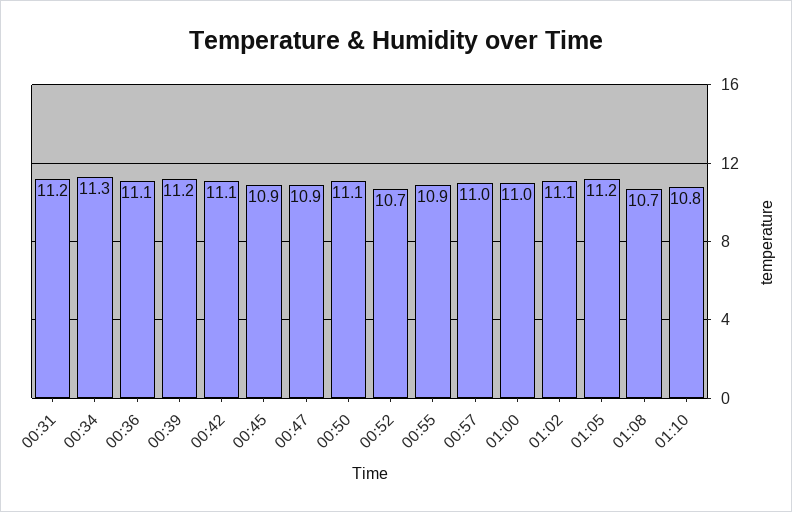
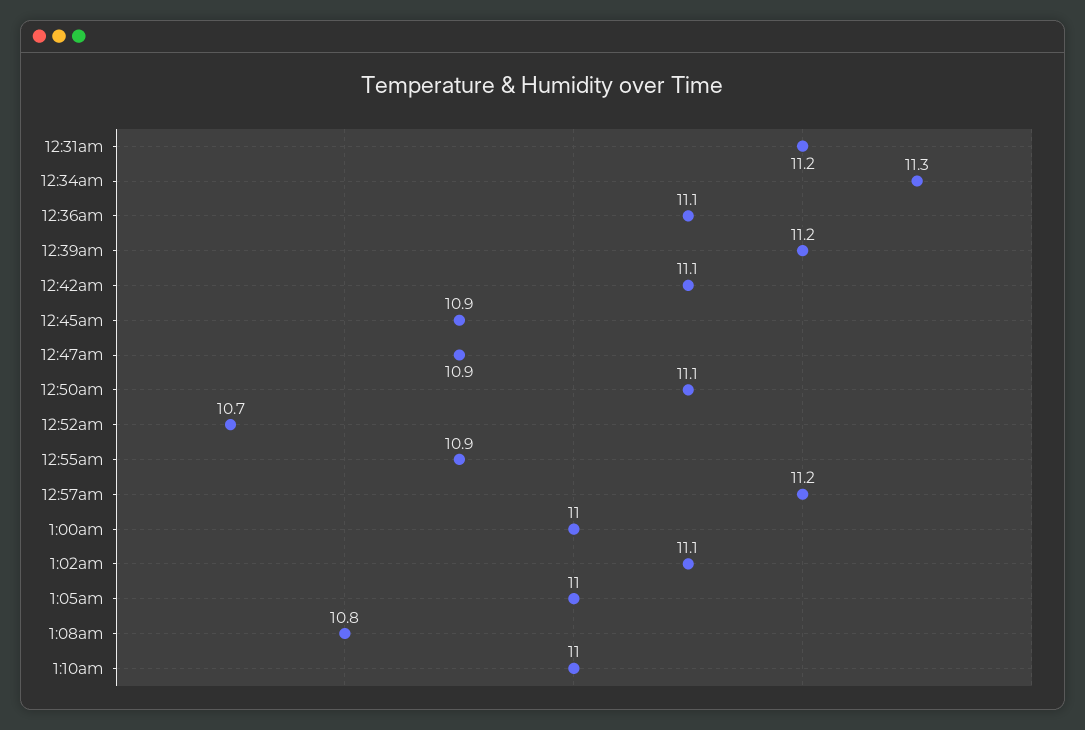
  {
    "00:31": 11.2,
    "00:34": 11.3,
    "00:36": 11.1,
    "00:39": 11.2,
    "00:42": 11.1,
    "00:45": 10.9,
    "00:47": 10.9,
    "00:50": 11.1,
    "00:52": 10.7,
    "00:55": 10.9,
-   "00:57": 11,
+   "00:57": 11.2,
    "01:00": 11,
    "01:02": 11.1,
-   "01:05": 11.2,
+   "01:05": 11,
-   "01:08": 10.7,
+   "01:08": 10.8,
-   "01:10": 10.8
+   "01:10": 11
  }

